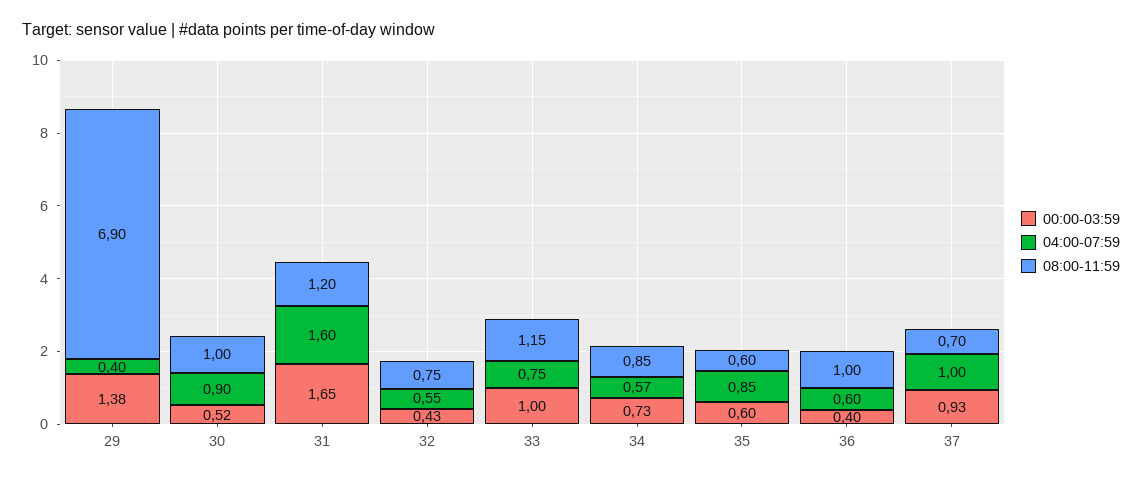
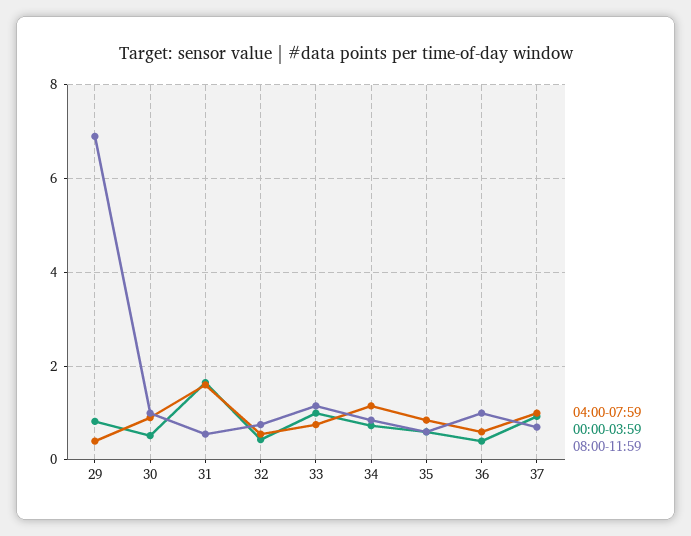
  {
    "00:00-03:59": {
-     "29": 1.38,
+     "29": 0.8,
      "30": 0.52,
      "31": 1.65,
      "32": 0.43,
      "33": 1,
      "34": 0.73,
      "35": 0.6,
      "36": 0.4,
      "37": 0.93
    },
    "04:00-07:59": {
      "29": 0.4,
      "30": 0.9,
      "31": 1.6,
      "32": 0.55,
      "33": 0.75,
-     "34": 0.57,
+     "34": 1.2,
      "35": 0.85,
      "36": 0.6,
      "37": 1
    },
    "08:00-11:59": {
      "29": 6.9,
      "30": 1,
-     "31": 1.2,
+     "31": 0.6,
      "32": 0.75,
      "33": 1.15,
      "34": 0.85,
      "35": 0.6,
      "36": 1,
      "37": 0.7
    }
  }

